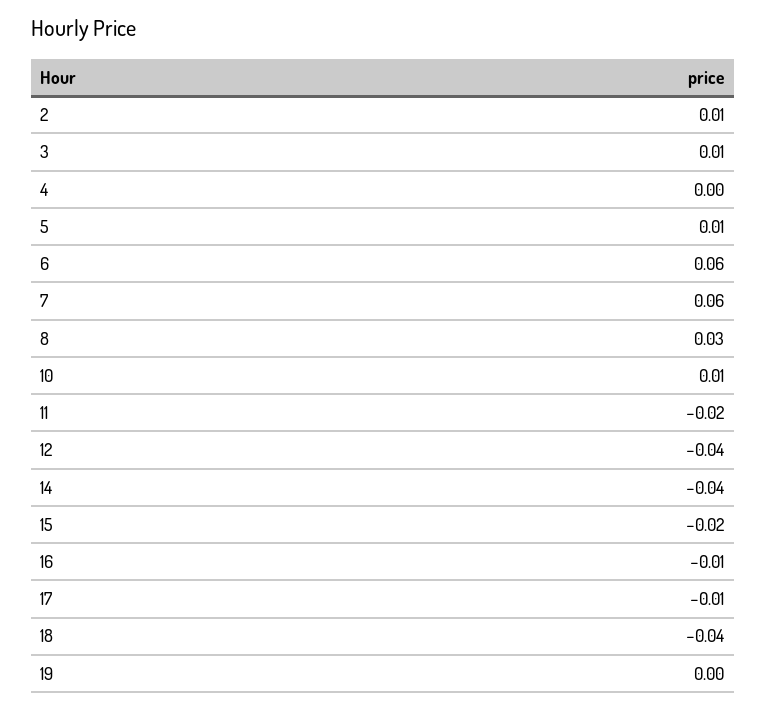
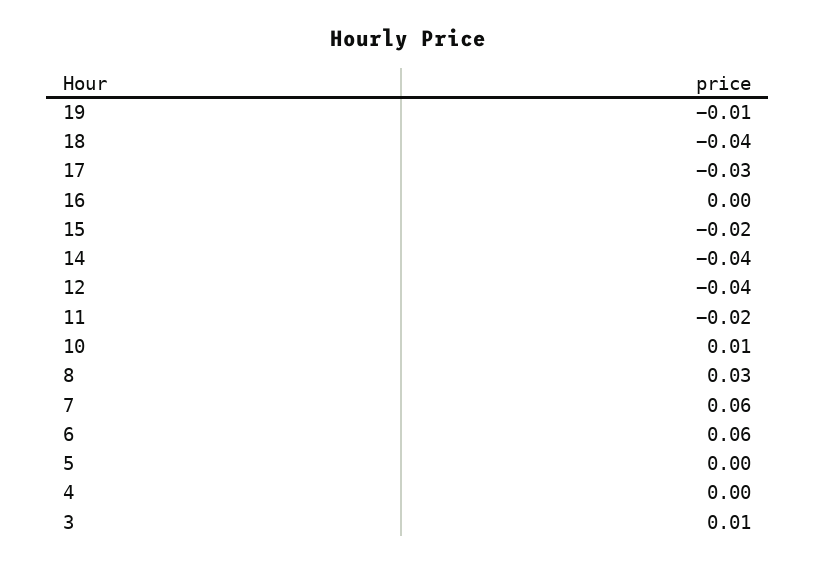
  {
-   "2": 0.01,
    "3": 0.01,
    "4": 0,
-   "5": 0.01,
+   "5": 0,
    "6": 0.06,
    "7": 0.06,
    "8": 0.03,
    "10": 0.01,
    "11": -0.02,
    "12": -0.04,
    "14": -0.04,
    "15": -0.02,
-   "16": -0.01,
+   "16": 0,
-   "17": -0.01,
+   "17": -0.03,
    "18": -0.04,
-   "19": 0
+   "19": -0.01
  }

